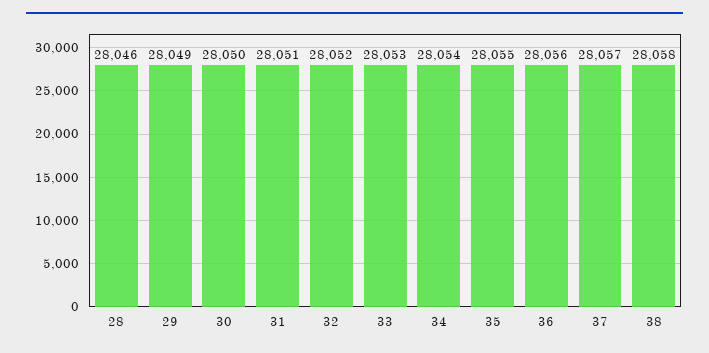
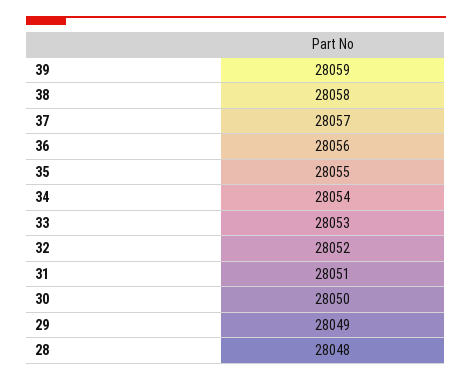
  {
-   "28": 28046,
+   "28": 28048,
    "29": 28049,
    "30": 28050,
    "31": 28051,
    "32": 28052,
    "33": 28053,
    "34": 28054,
    "35": 28055,
    "36": 28056,
    "37": 28057,
-   "38": 28058
+   "38": 28058,
+   "39": 28059
  }

